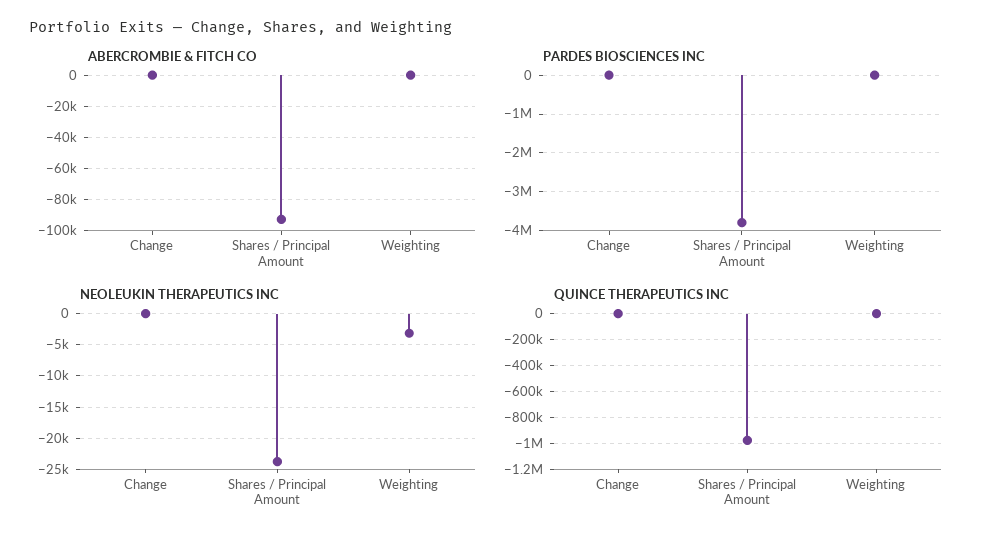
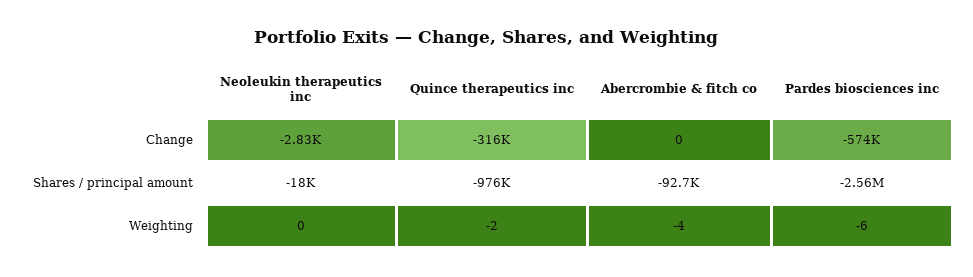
  {
    "ABERCROMBIE & FITCH CO": {
      "Change": 0,
      "Shares / Principal Amount": -92700,
      "Weighting": -4
    },
    "PARDES BIOSCIENCES INC": {
-     "Change": 0,
+     "Change": -574000,
-     "Shares / Principal Amount": -3800000,
+     "Shares / Principal Amount": -2560000,
      "Weighting": -6
    },
    "NEOLEUKIN THERAPEUTICS INC": {
-     "Change": 0,
+     "Change": -2830,
-     "Shares / Principal Amount": -24000,
+     "Shares / Principal Amount": -18000,
-     "Weighting": -3000
+     "Weighting": 0
    },
    "QUINCE THERAPEUTICS INC": {
-     "Change": 0,
+     "Change": -316000,
      "Shares / Principal Amount": -976000,
      "Weighting": -2
    }
  }

